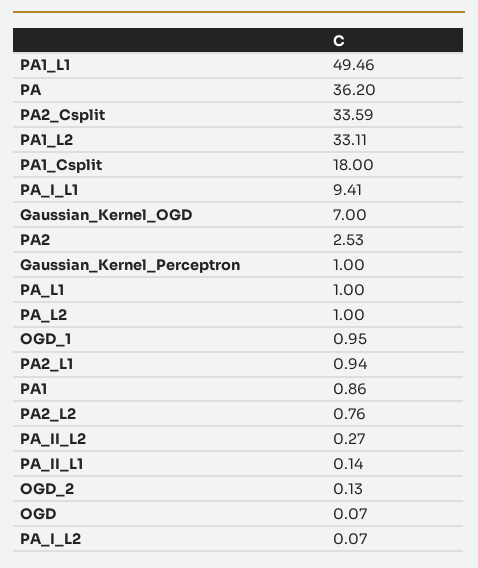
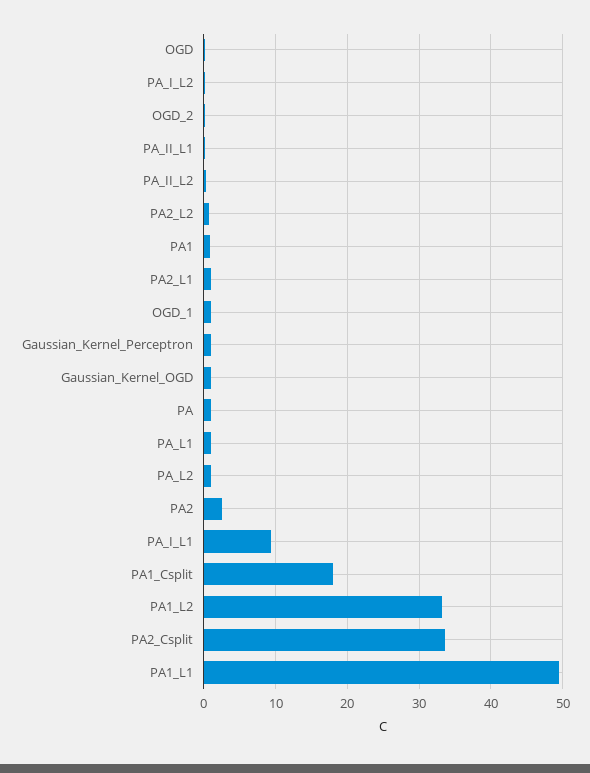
  {
    "PA1_L1": 49.46,
-   "PA": 36.2,
+   "PA": 1,
    "PA2_Csplit": 33.59,
    "PA1_L2": 33.11,
    "PA1_Csplit": 18,
    "PA_I_L1": 9.41,
-   "Gaussian_Kernel_OGD": 7,
+   "Gaussian_Kernel_OGD": 1,
    "PA2": 2.53,
    "Gaussian_Kernel_Perceptron": 1,
    "PA_L1": 1,
    "PA_L2": 1,
    "OGD_1": 0.95,
    "PA2_L1": 0.94,
    "PA1": 0.86,
    "PA2_L2": 0.76,
    "PA_II_L2": 0.27,
    "PA_II_L1": 0.14,
    "OGD_2": 0.13,
    "OGD": 0.07,
    "PA_I_L2": 0.07
  }

